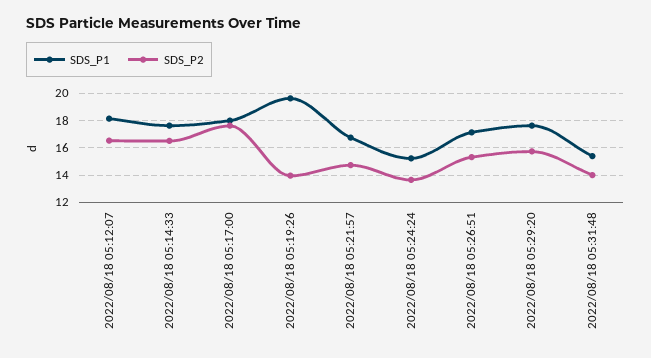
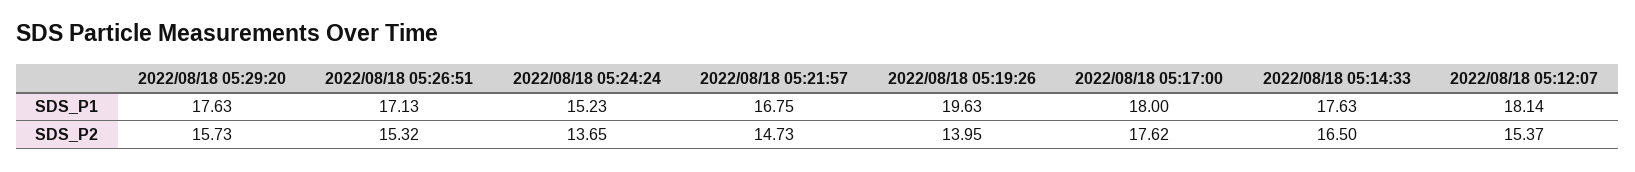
  {
    "SDS_P1": {
      "2022/08/18 05:12:07": 18.14,
      "2022/08/18 05:14:33": 17.63,
      "2022/08/18 05:17:00": 18,
      "2022/08/18 05:19:26": 19.63,
      "2022/08/18 05:21:57": 16.75,
      "2022/08/18 05:24:24": 15.23,
      "2022/08/18 05:26:51": 17.13,
-     "2022/08/18 05:29:20": 17.63,
+     "2022/08/18 05:29:20": 17.63
-     "2022/08/18 05:31:48": 15.5
    },
    "SDS_P2": {
-     "2022/08/18 05:12:07": 16.5,
+     "2022/08/18 05:12:07": 15.37,
      "2022/08/18 05:14:33": 16.5,
      "2022/08/18 05:17:00": 17.62,
      "2022/08/18 05:19:26": 13.95,
      "2022/08/18 05:21:57": 14.73,
      "2022/08/18 05:24:24": 13.65,
      "2022/08/18 05:26:51": 15.32,
-     "2022/08/18 05:29:20": 15.73,
+     "2022/08/18 05:29:20": 15.73
-     "2022/08/18 05:31:48": 14
    }
  }

